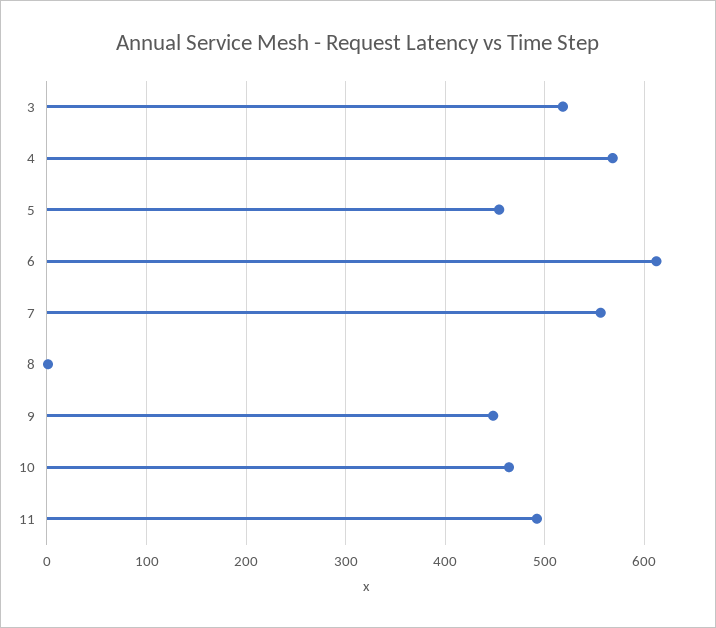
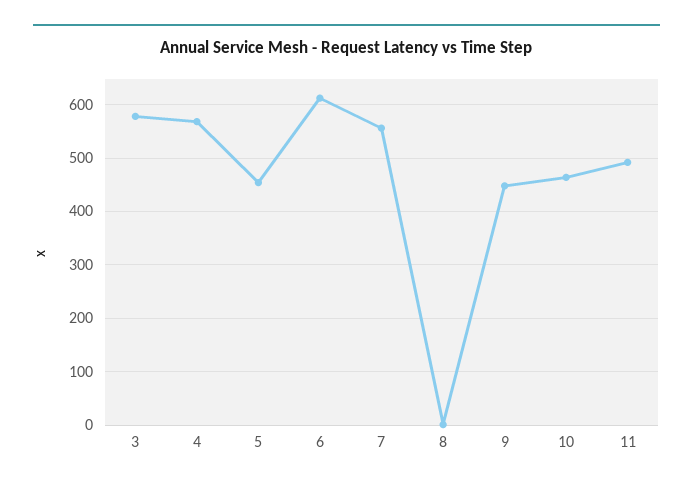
  {
-   "3": 520,
+   "3": 580,
    "4": 570,
    "5": 450,
    "6": 610,
    "7": 560,
    "8": 0,
    "9": 450,
    "10": 460,
    "11": 490
  }

